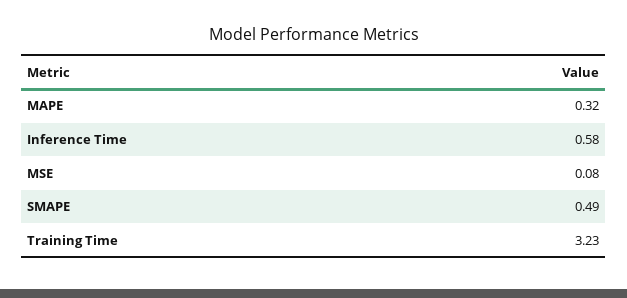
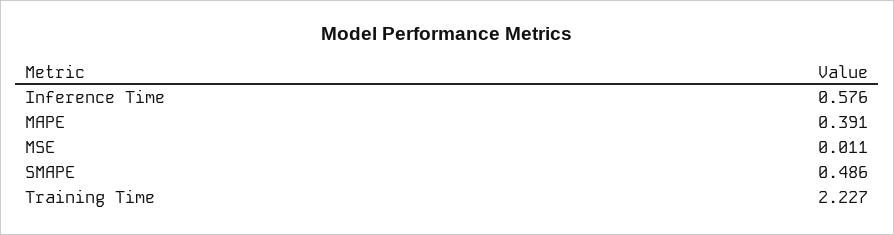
  {
-   "MAPE": 0.32,
+   "MAPE": 0.391,
    "Inference Time": 0.576,
-   "MSE": 0.08,
+   "MSE": 0.011,
    "SMAPE": 0.486,
-   "Training Time": 3.23
+   "Training Time": 2.227
  }

